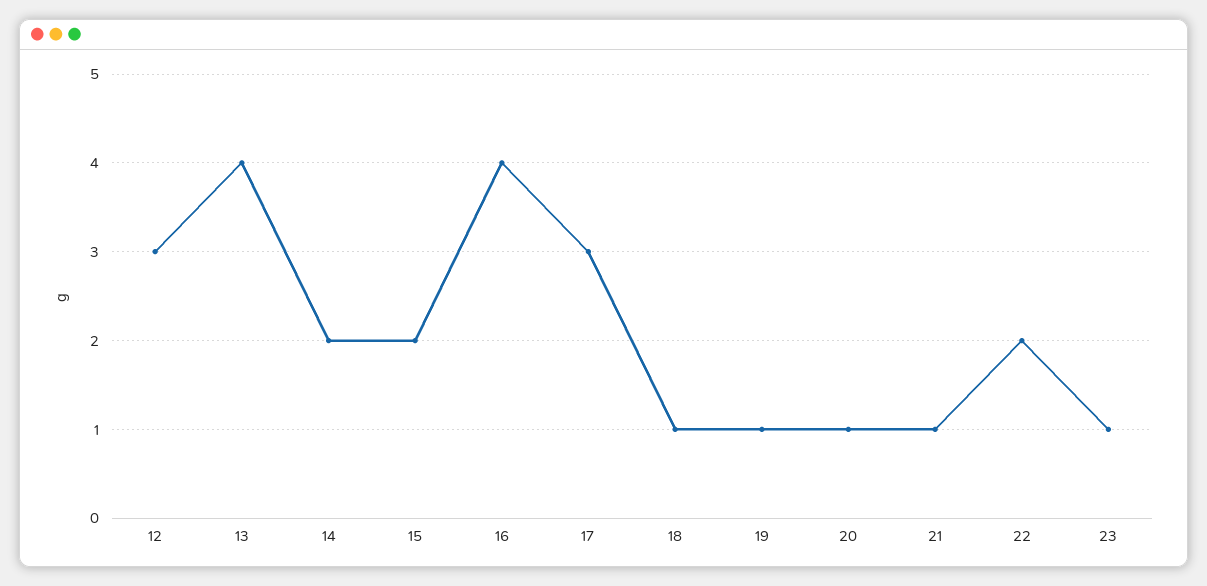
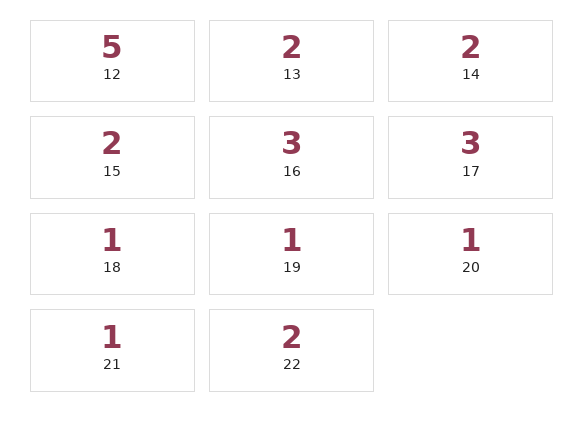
  {
-   "12": 3,
+   "12": 5,
-   "13": 4,
+   "13": 2,
    "14": 2,
    "15": 2,
-   "16": 4,
+   "16": 3,
    "17": 3,
    "18": 1,
    "19": 1,
    "20": 1,
    "21": 1,
-   "22": 2,
+   "22": 2
-   "23": 1
  }

